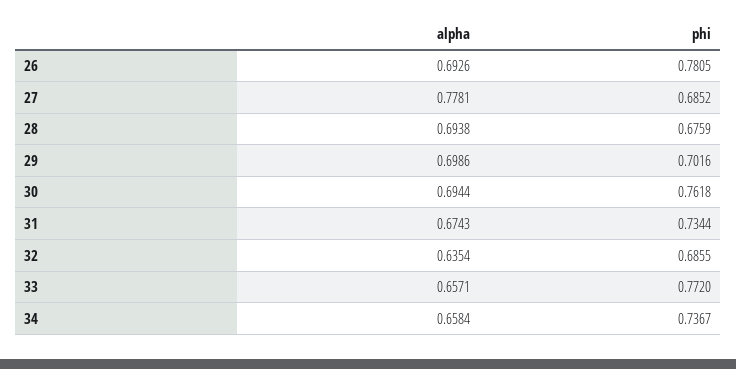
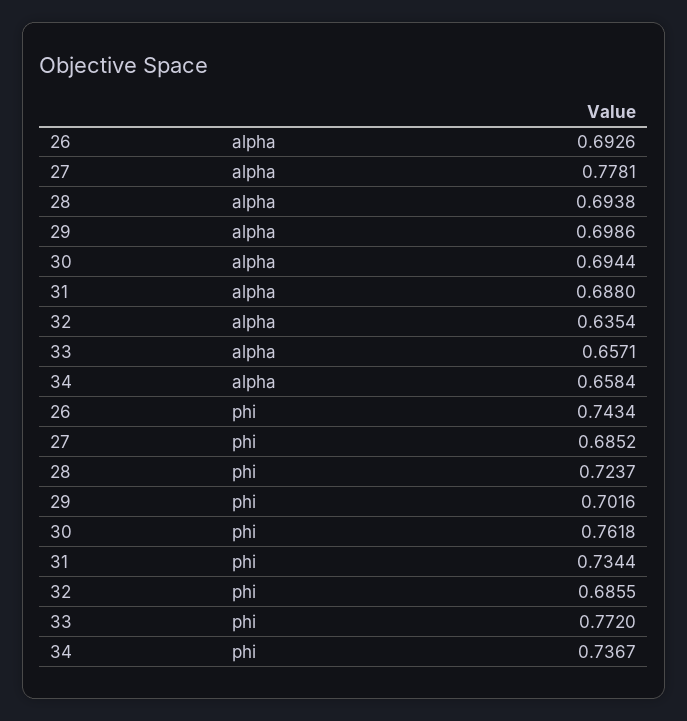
  {
    "alpha": {
      "26": 0.6926,
      "27": 0.7781,
      "28": 0.6938,
      "29": 0.6986,
      "30": 0.6944,
-     "31": 0.6743,
+     "31": 0.688,
      "32": 0.6354,
      "33": 0.6571,
      "34": 0.6584
    },
    "phi": {
-     "26": 0.7805,
+     "26": 0.7434,
      "27": 0.6852,
-     "28": 0.6759,
+     "28": 0.7237,
      "29": 0.7016,
      "30": 0.7618,
      "31": 0.7344,
      "32": 0.6855,
      "33": 0.772,
      "34": 0.7367
    }
  }

